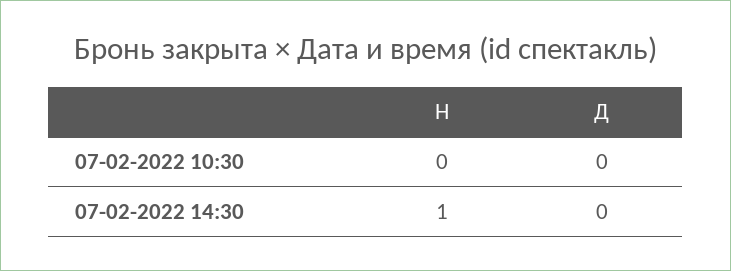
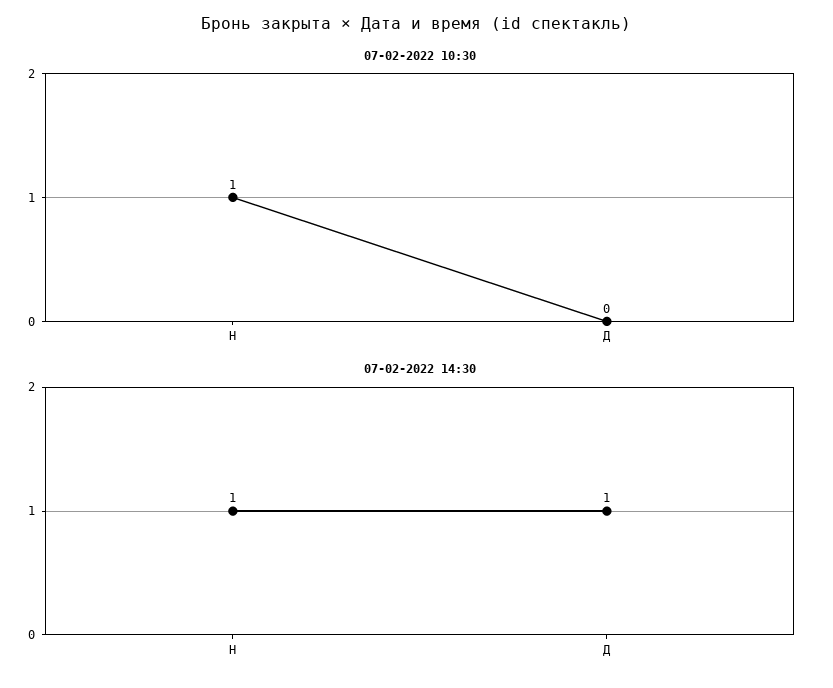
  {
    "07-02-2022 10:30": {
-     "Н": 0,
+     "Н": 1,
      "Д": 0
    },
    "07-02-2022 14:30": {
      "Н": 1,
-     "Д": 0
+     "Д": 1
    }
  }

